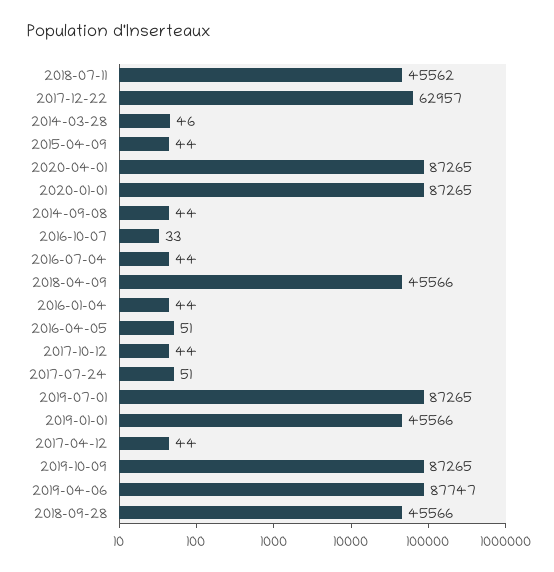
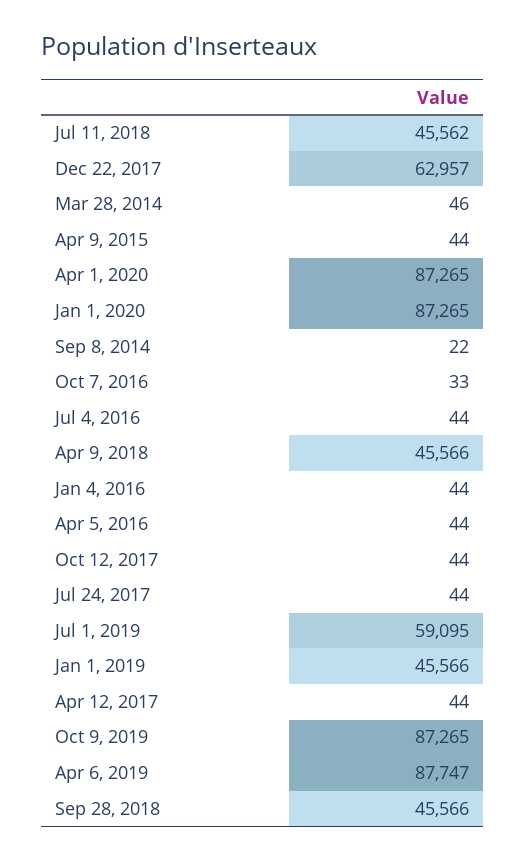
  {
    "2018-07-11": 45562,
    "2017-12-22": 62957,
    "2014-03-28": 46,
    "2015-04-09": 44,
    "2020-04-01": 87265,
    "2020-01-01": 87265,
-   "2014-09-08": 44,
+   "2014-09-08": 22,
    "2016-10-07": 33,
    "2016-07-04": 44,
    "2018-04-09": 45566,
    "2016-01-04": 44,
-   "2016-04-05": 51,
+   "2016-04-05": 44,
    "2017-10-12": 44,
-   "2017-07-24": 51,
+   "2017-07-24": 44,
-   "2019-07-01": 87265,
+   "2019-07-01": 59095,
    "2019-01-01": 45566,
    "2017-04-12": 44,
    "2019-10-09": 87265,
    "2019-04-06": 87747,
    "2018-09-28": 45566
  }

